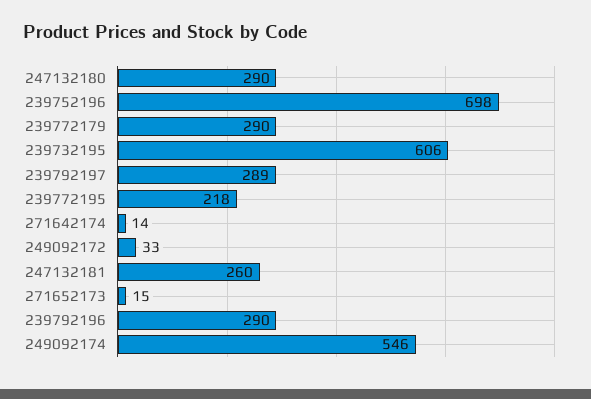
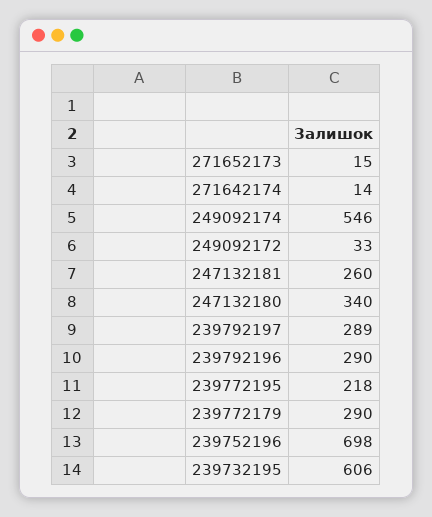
  {
-   "247132180": 290,
+   "247132180": 340,
    "239752196": 698,
    "239772179": 290,
    "239732195": 606,
    "239792197": 289,
    "239772195": 218,
    "271642174": 14,
    "249092172": 33,
    "247132181": 260,
    "271652173": 15,
    "239792196": 290,
    "249092174": 546
  }

